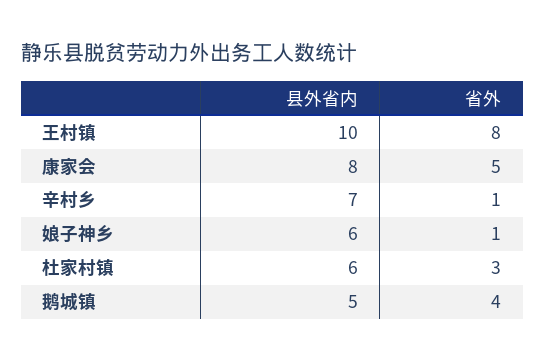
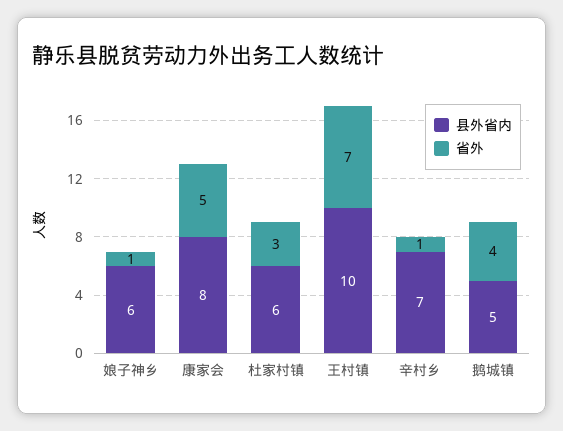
  {
    "县外省内": {
      "王村镇": 10,
      "康家会": 8,
      "辛村乡": 7,
      "娘子神乡": 6,
      "杜家村镇": 6,
      "鹅城镇": 5
    },
    "省外": {
-     "王村镇": 8,
+     "王村镇": 7,
      "康家会": 5,
      "辛村乡": 1,
      "娘子神乡": 1,
      "杜家村镇": 3,
      "鹅城镇": 4
    }
  }

